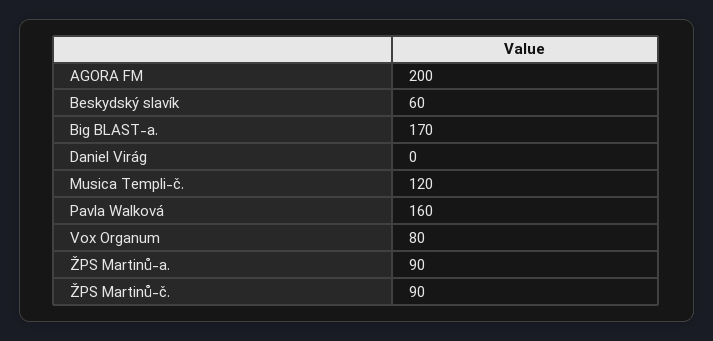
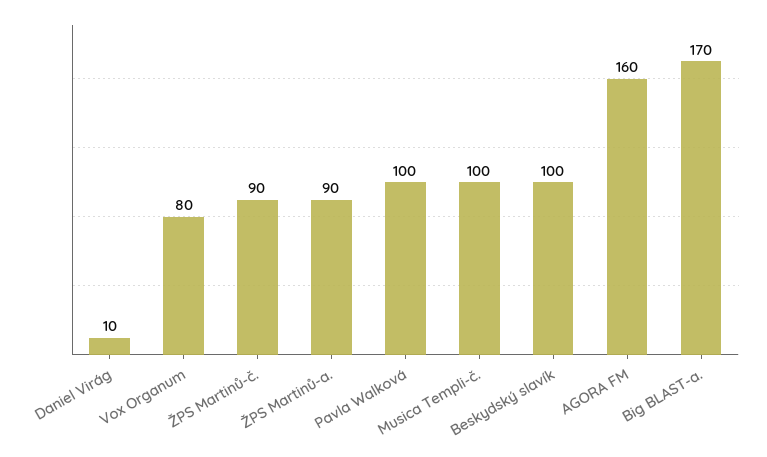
  {
-   "AGORA FM": 200,
+   "AGORA FM": 160,
-   "Beskydský slavík": 60,
+   "Beskydský slavík": 100,
    "Big BLAST-a.": 170,
-   "Daniel Virág": 0,
+   "Daniel Virág": 10,
-   "Musica Templi-č.": 120,
+   "Musica Templi-č.": 100,
-   "Pavla Walková": 160,
+   "Pavla Walková": 100,
    "Vox Organum": 80,
    "ŽPS Martinů-a.": 90,
    "ŽPS Martinů-č.": 90
  }

